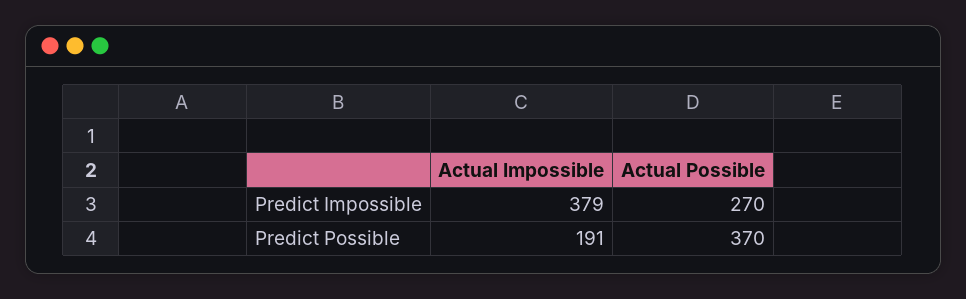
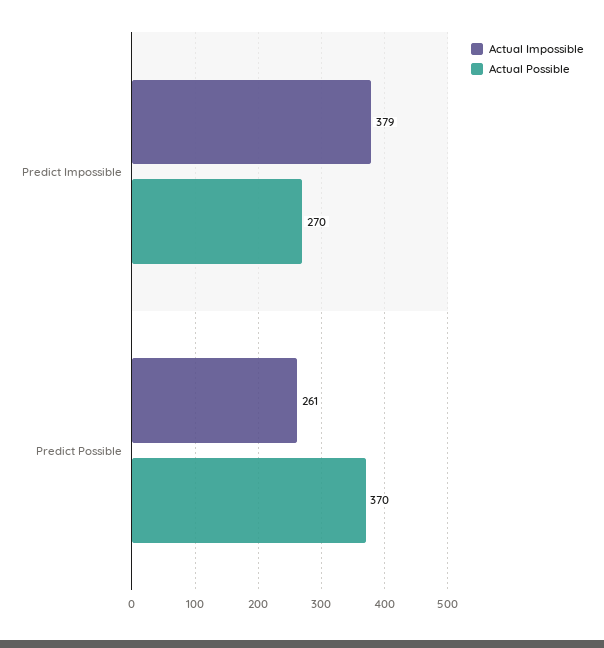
  {
    "Actual Impossible": {
      "Predict Impossible": 379,
-     "Predict Possible": 191
+     "Predict Possible": 261
    },
    "Actual Possible": {
      "Predict Impossible": 270,
      "Predict Possible": 370
    }
  }

